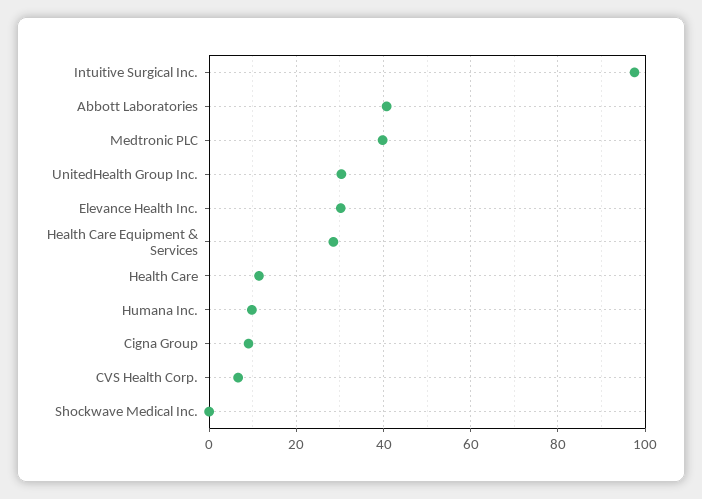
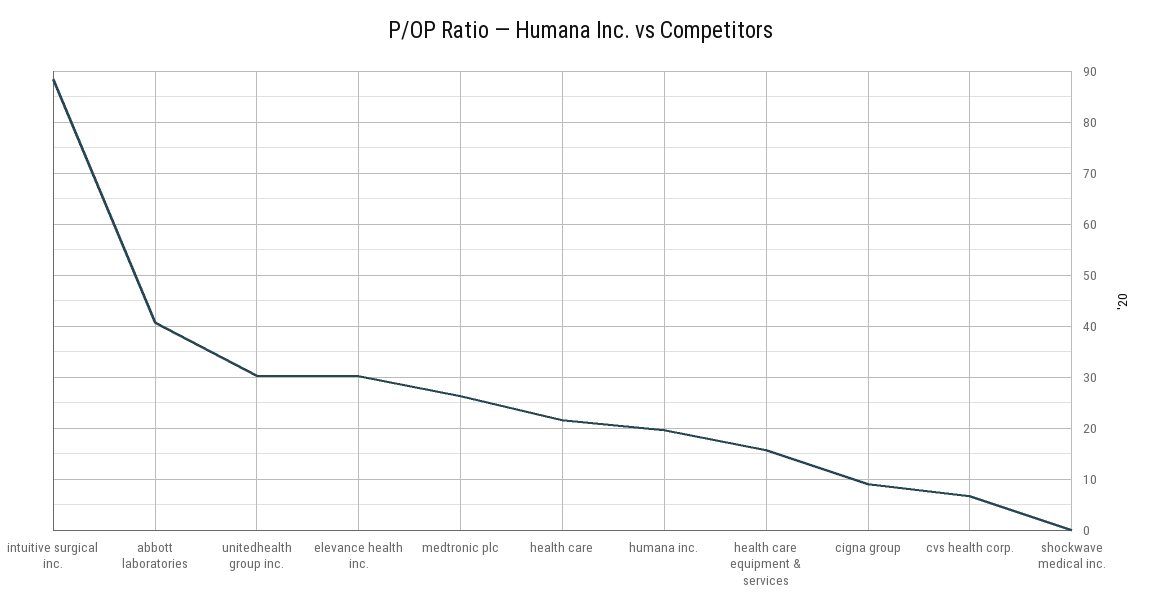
  {
-   "Intuitive Surgical Inc.": 98,
+   "Intuitive Surgical Inc.": 88,
    "Abbott Laboratories": 40,
-   "Medtronic PLC": 40,
+   "Medtronic PLC": 26,
    "UnitedHealth Group Inc.": 30,
    "Elevance Health Inc.": 30,
-   "Health Care Equipment & Services": 28,
+   "Health Care Equipment & Services": 16,
-   "Health Care": 12,
+   "Health Care": 22,
-   "Humana Inc.": 10,
+   "Humana Inc.": 20,
    "Cigna Group": 10,
    "CVS Health Corp.": 6,
    "Shockwave Medical Inc.": 0
  }

